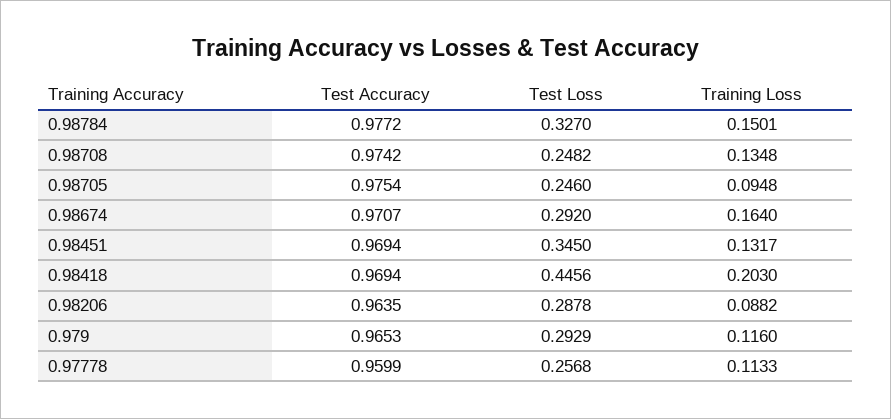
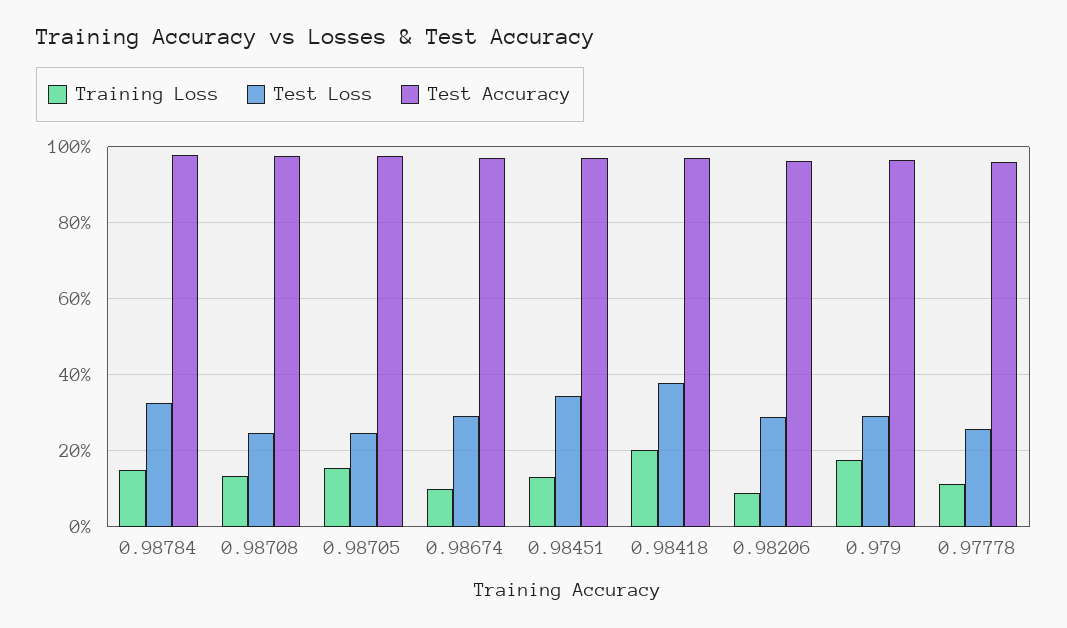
  {
    "Test Accuracy": {
      "0.98784": 0.9772,
      "0.98708": 0.9742,
      "0.98705": 0.9754,
      "0.98674": 0.9707,
      "0.98451": 0.9694,
      "0.98418": 0.9694,
      "0.98206": 0.9635,
      "0.979": 0.9653,
      "0.97778": 0.9599
    },
    "Test Loss": {
      "0.98784": 0.327,
      "0.98708": 0.2482,
      "0.98705": 0.246,
      "0.98674": 0.292,
      "0.98451": 0.345,
-     "0.98418": 0.4456,
+     "0.98418": 0.38,
      "0.98206": 0.2878,
      "0.979": 0.2929,
      "0.97778": 0.2568
    },
    "Training Loss": {
      "0.98784": 0.1501,
      "0.98708": 0.1348,
-     "0.98705": 0.0948,
+     "0.98705": 0.16,
-     "0.98674": 0.164,
+     "0.98674": 0.1,
      "0.98451": 0.1317,
      "0.98418": 0.203,
      "0.98206": 0.0882,
-     "0.979": 0.116,
+     "0.979": 0.18,
      "0.97778": 0.1133
    }
  }

